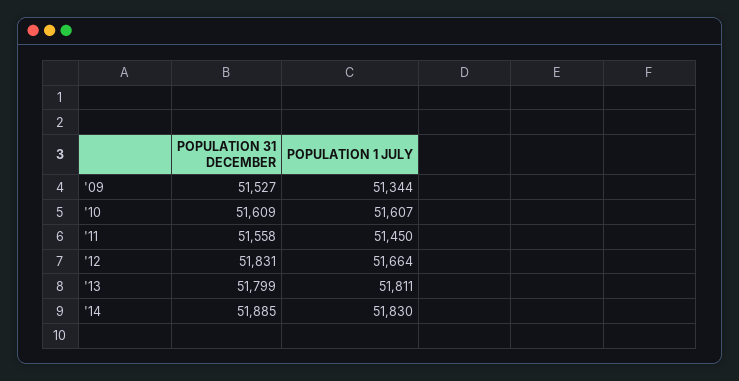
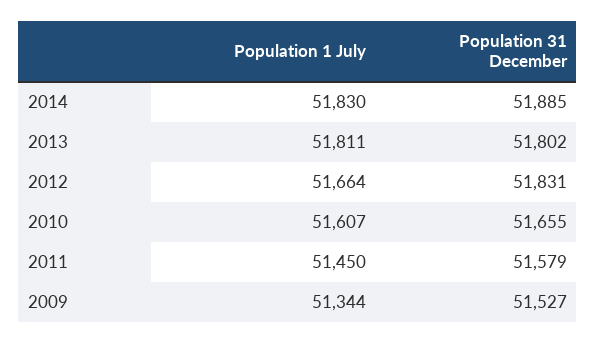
  {
    "POPULATION 31 DECEMBER": {
      "'09": 51527,
-     "'10": 51609,
+     "'10": 51655,
-     "'11": 51558,
+     "'11": 51579,
      "'12": 51831,
-     "'13": 51799,
+     "'13": 51802,
      "'14": 51885
    },
    "POPULATION 1 JULY": {
      "'09": 51344,
      "'10": 51607,
      "'11": 51450,
      "'12": 51664,
      "'13": 51811,
      "'14": 51830
    }
  }

